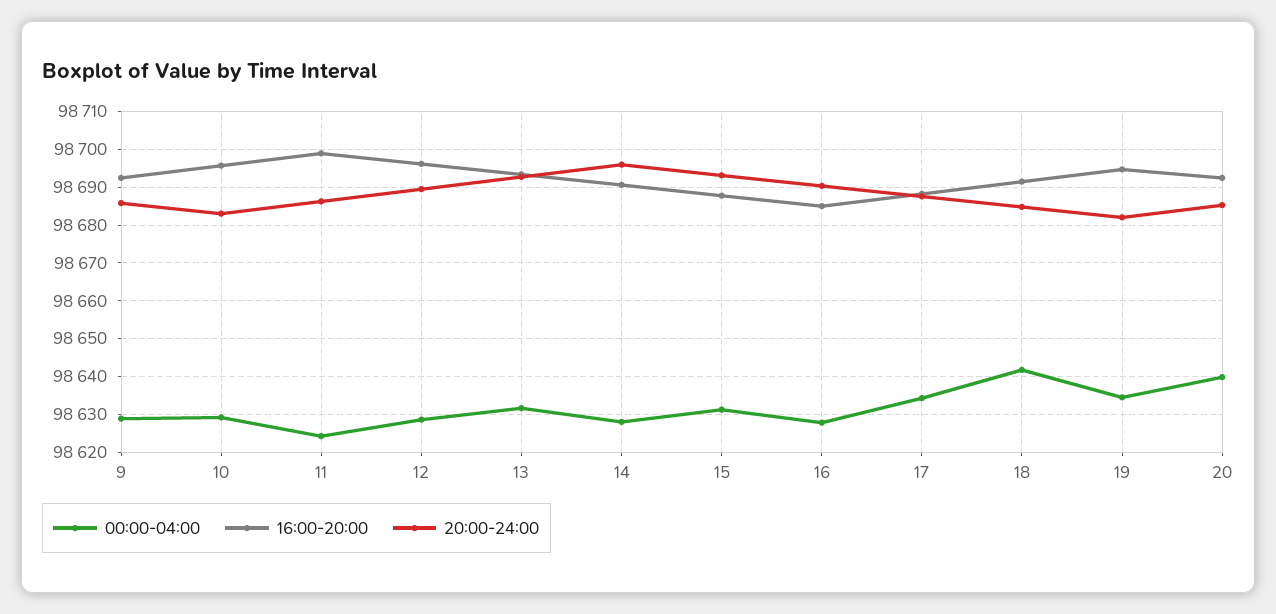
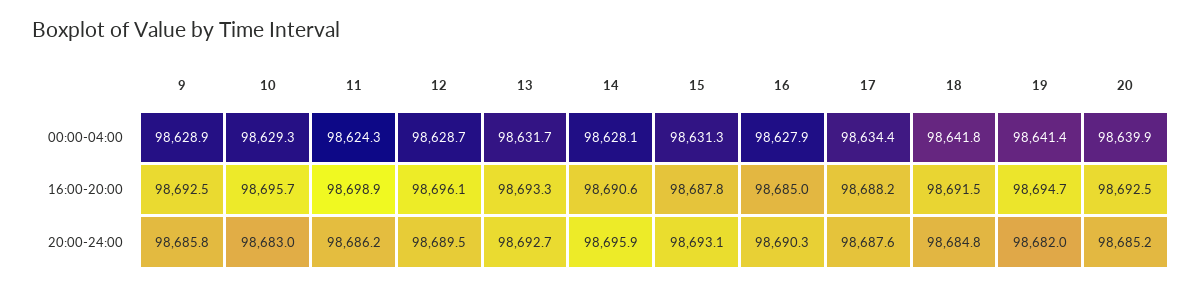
  {
    "00:00-04:00": {
      "9": 98628.9,
      "10": 98629.3,
      "11": 98624.3,
      "12": 98628.7,
      "13": 98631.7,
      "14": 98628.1,
      "15": 98631.3,
      "16": 98627.9,
      "17": 98634.4,
      "18": 98641.8,
-     "19": 98634,
+     "19": 98641.4,
      "20": 98639.9
    },
    "16:00-20:00": {
      "9": 98692.5,
      "10": 98695.7,
      "11": 98698.9,
      "12": 98696.1,
      "13": 98693.3,
      "14": 98690.6,
      "15": 98687.8,
      "16": 98685,
      "17": 98688.2,
      "18": 98691.5,
      "19": 98694.7,
      "20": 98692.5
    },
    "20:00-24:00": {
      "9": 98685.8,
      "10": 98683,
      "11": 98686.2,
      "12": 98689.5,
      "13": 98692.7,
      "14": 98695.9,
      "15": 98693.1,
      "16": 98690.3,
      "17": 98687.6,
      "18": 98684.8,
      "19": 98682,
      "20": 98685.2
    }
  }

